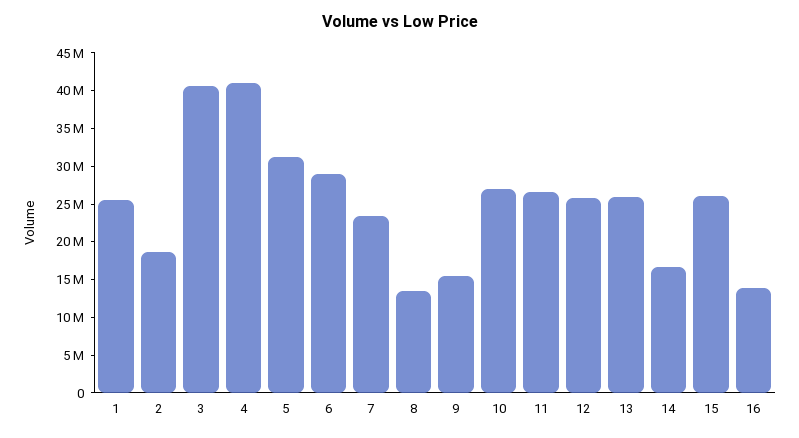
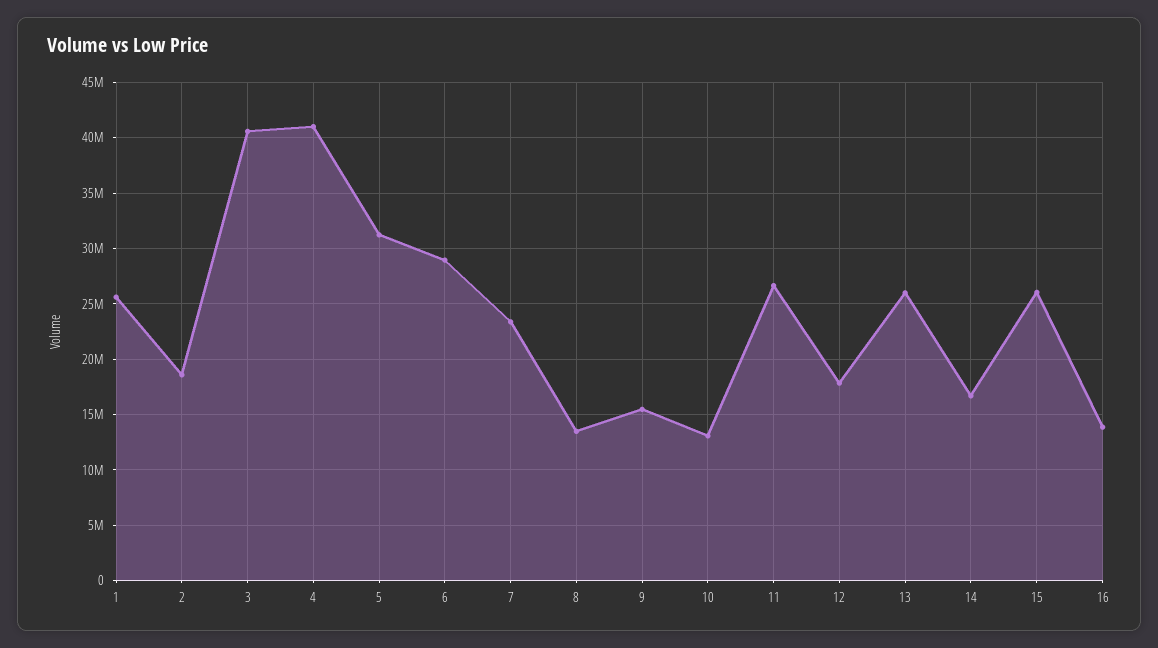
  {
    "1": 26000000,
    "2": 19000000,
    "3": 41000000,
    "4": 41000000,
    "5": 31000000,
    "6": 29000000,
    "7": 23000000,
    "8": 13000000,
    "9": 15000000,
-   "10": 27500000,
+   "10": 13000000,
    "11": 27000000,
-   "12": 25000000,
+   "12": 18000000,
    "13": 26000000,
    "14": 17000000,
    "15": 26000000,
    "16": 14000000
  }

